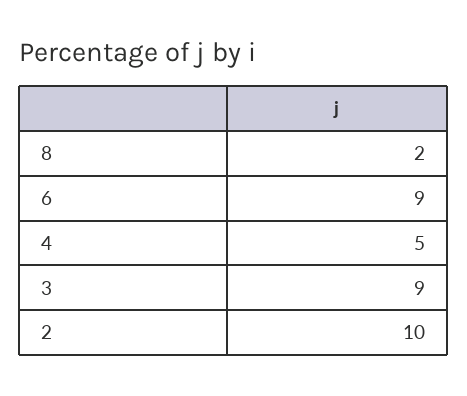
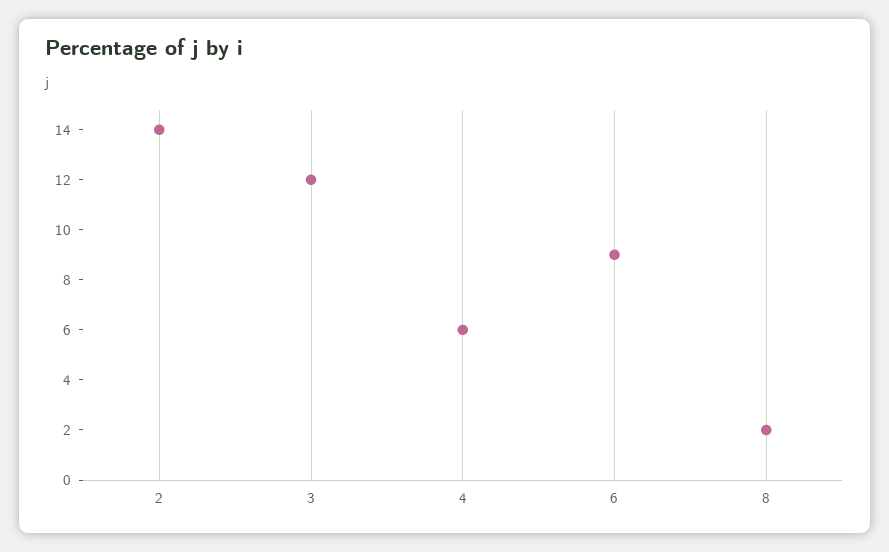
  {
    "8": 2,
    "6": 9,
-   "4": 5,
+   "4": 6,
-   "3": 9,
+   "3": 12,
-   "2": 10
+   "2": 14
  }

